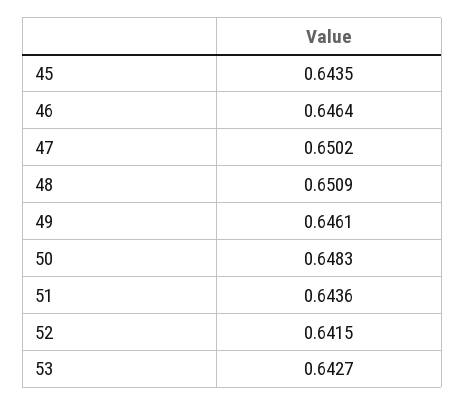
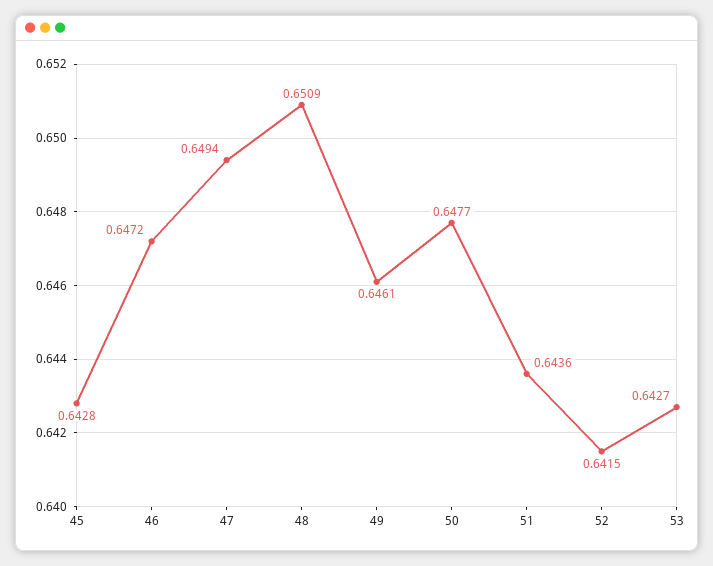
  {
-   "45": 0.6435,
+   "45": 0.6428,
-   "46": 0.6464,
+   "46": 0.6472,
-   "47": 0.6502,
+   "47": 0.6494,
    "48": 0.6509,
    "49": 0.6461,
-   "50": 0.6483,
+   "50": 0.6477,
    "51": 0.6436,
    "52": 0.6415,
    "53": 0.6427
  }

